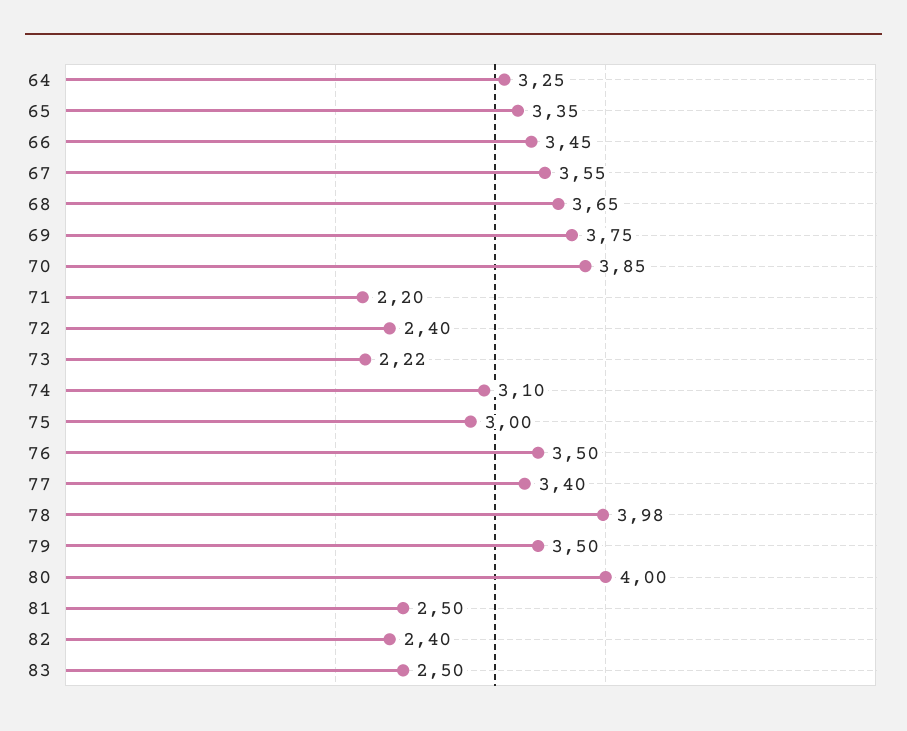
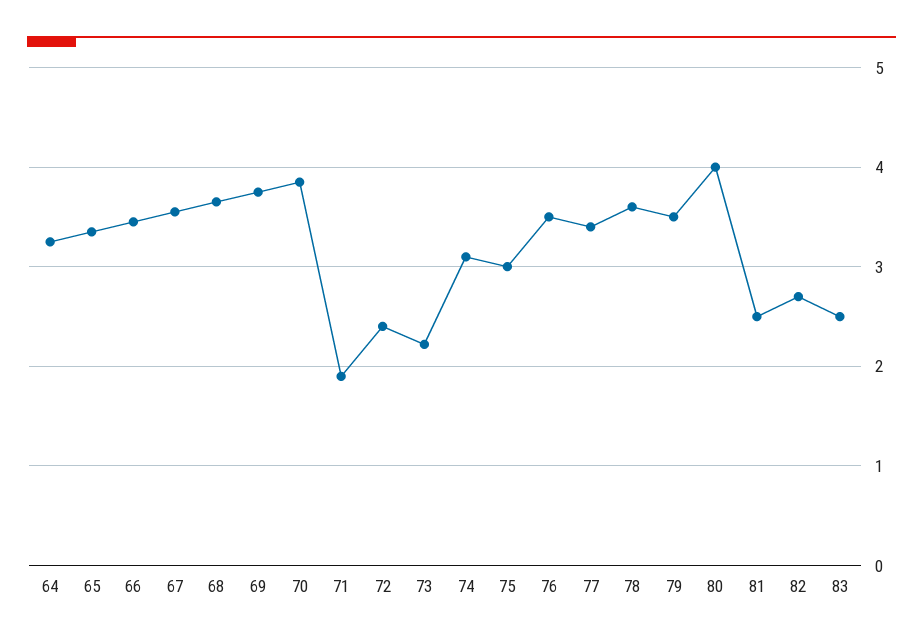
  {
    "64": 3.25,
    "65": 3.35,
    "66": 3.45,
    "67": 3.55,
    "68": 3.65,
    "69": 3.75,
    "70": 3.85,
-   "71": 2.2,
+   "71": 1.9,
    "72": 2.4,
    "73": 2.22,
    "74": 3.1,
    "75": 3,
    "76": 3.5,
    "77": 3.4,
-   "78": 3.98,
+   "78": 3.6,
    "79": 3.5,
    "80": 4,
    "81": 2.5,
-   "82": 2.4,
+   "82": 2.7,
    "83": 2.5
  }

